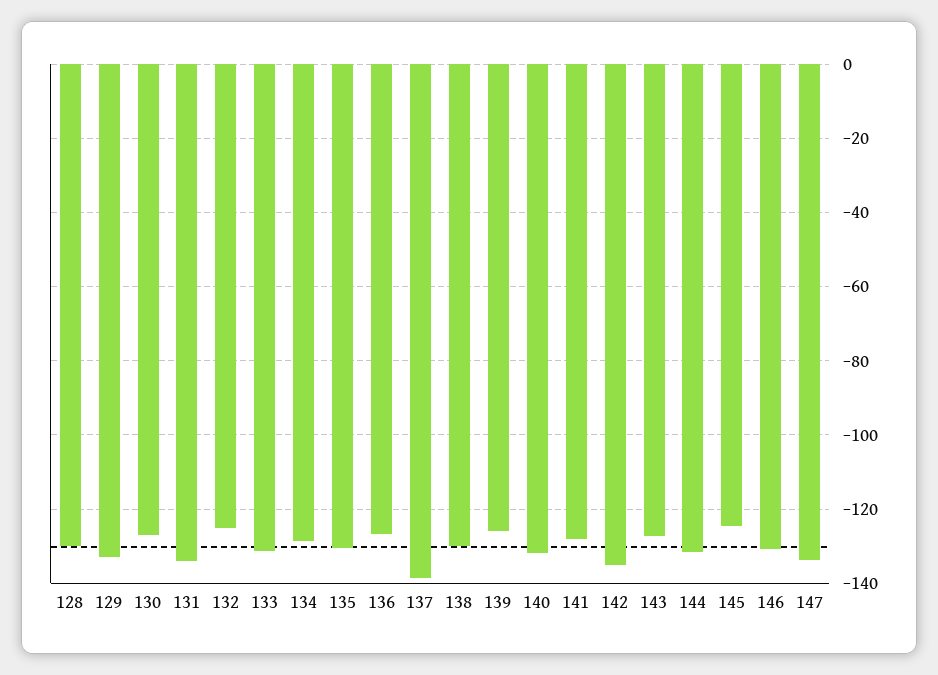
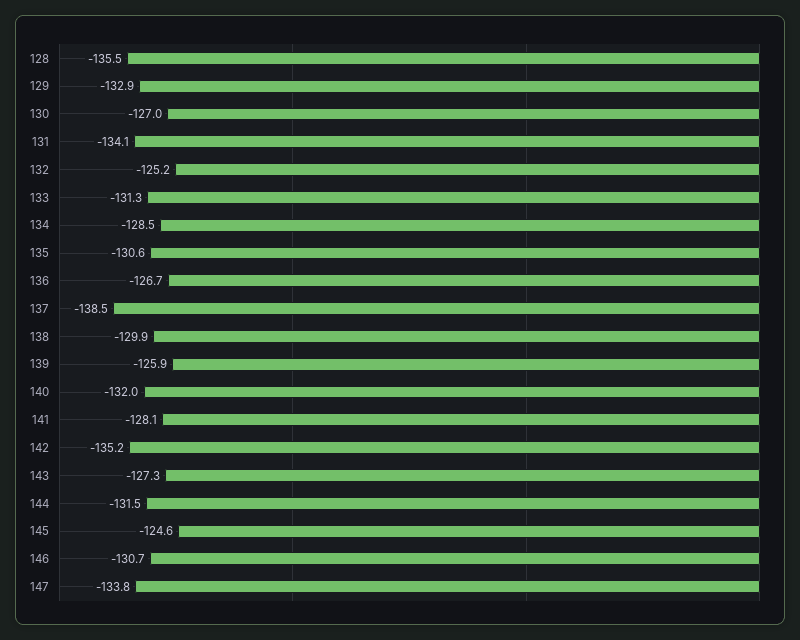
  {
-   "128": -130,
+   "128": -135.5,
    "129": -132.9,
    "130": -127,
    "131": -134.1,
    "132": -125.2,
    "133": -131.3,
    "134": -128.5,
    "135": -130.6,
    "136": -126.7,
    "137": -138.5,
    "138": -129.9,
    "139": -125.9,
    "140": -132,
    "141": -128.1,
    "142": -135.2,
    "143": -127.3,
    "144": -131.5,
    "145": -124.6,
    "146": -130.7,
    "147": -133.8
  }

